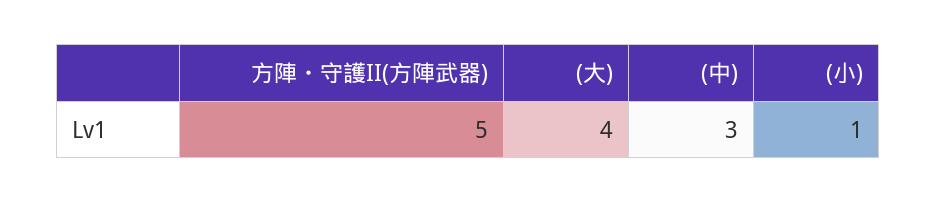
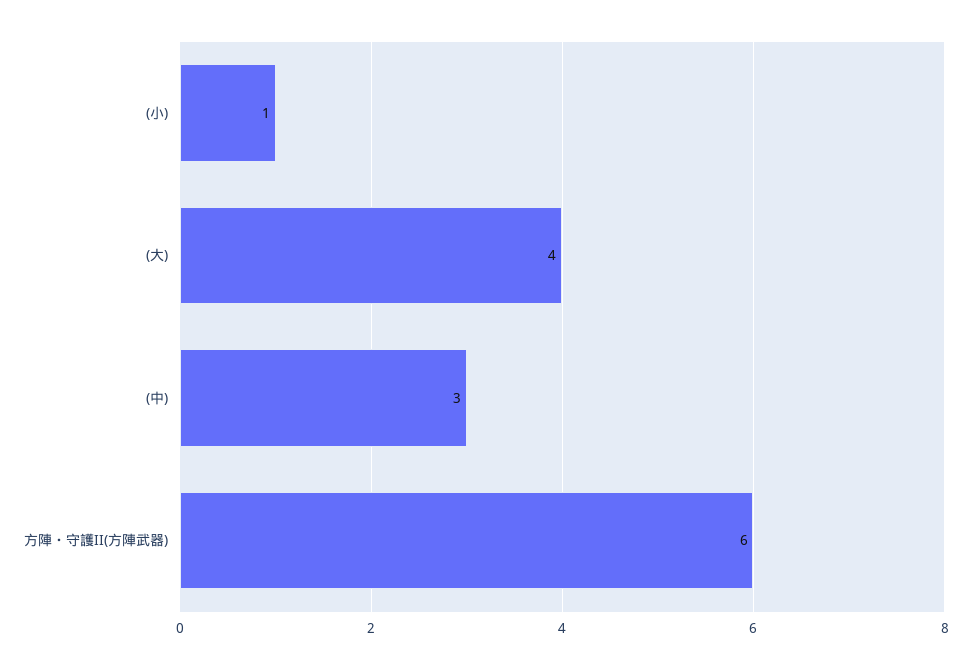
  {
-   "方陣・守護II(方陣武器)": 5,
+   "方陣・守護II(方陣武器)": 6,
    "(大)": 4,
    "(中)": 3,
    "(小)": 1
  }

